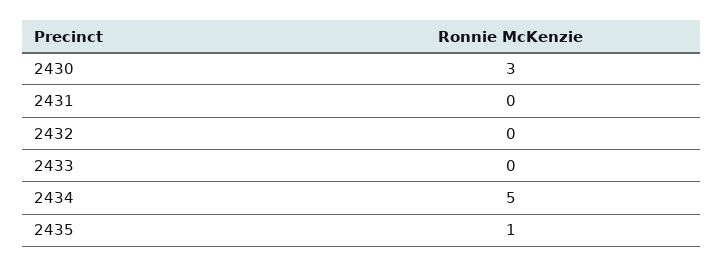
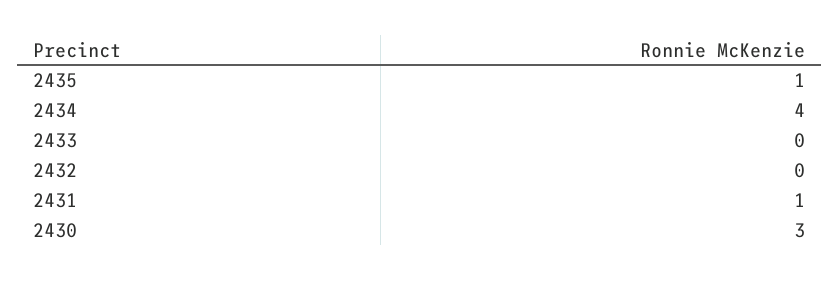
  {
    "2430": 3,
-   "2431": 0,
+   "2431": 1,
    "2432": 0,
    "2433": 0,
-   "2434": 5,
+   "2434": 4,
    "2435": 1
  }

